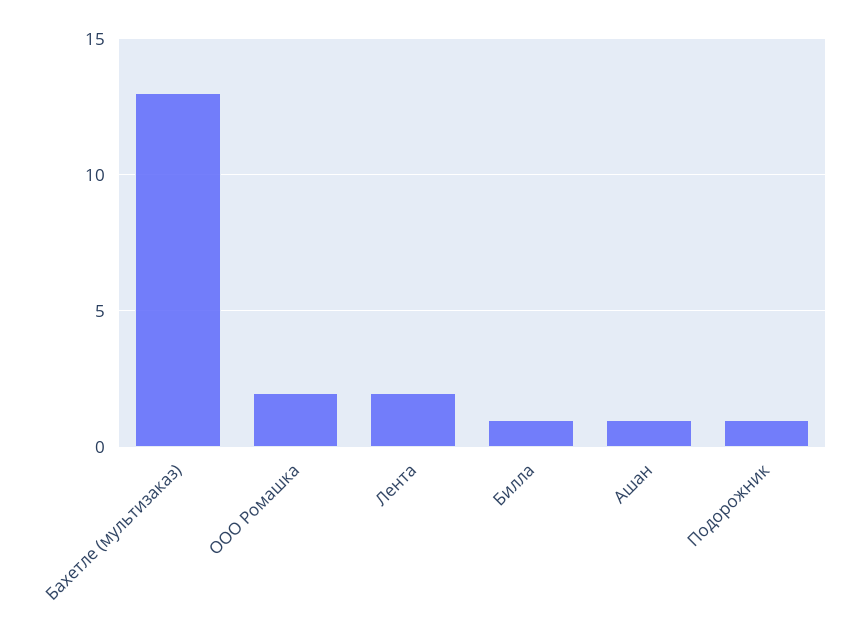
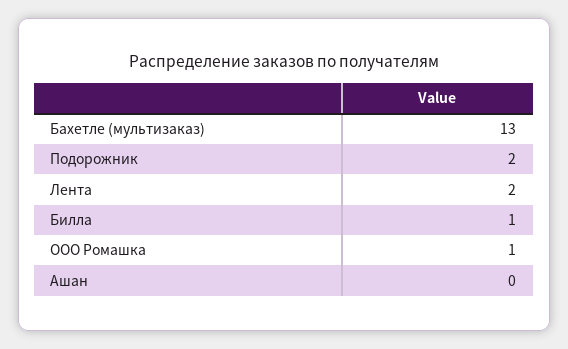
  {
    "Бахетле (мультизаказ)": 13,
-   "ООО Ромашка": 2,
+   "ООО Ромашка": 1,
    "Лента": 2,
    "Билла": 1,
-   "Ашан": 1,
+   "Ашан": 0,
-   "Подорожник": 1
+   "Подорожник": 2
  }

